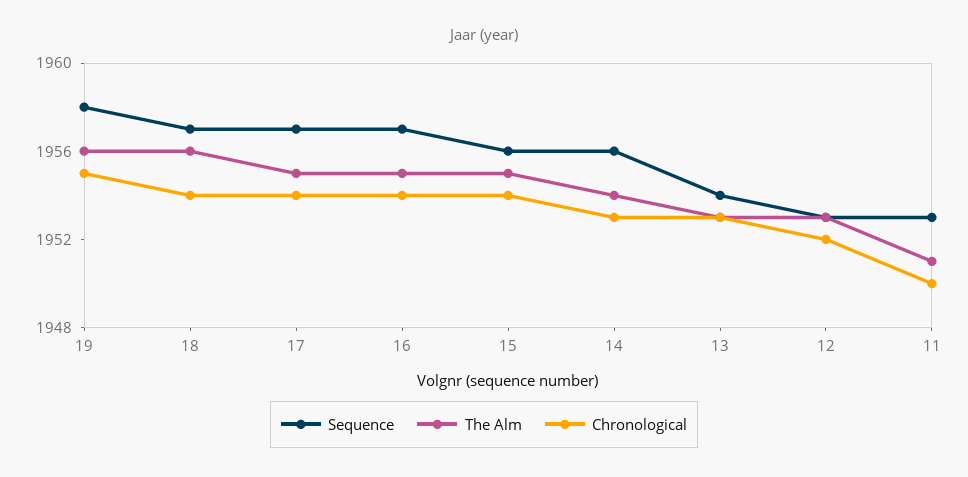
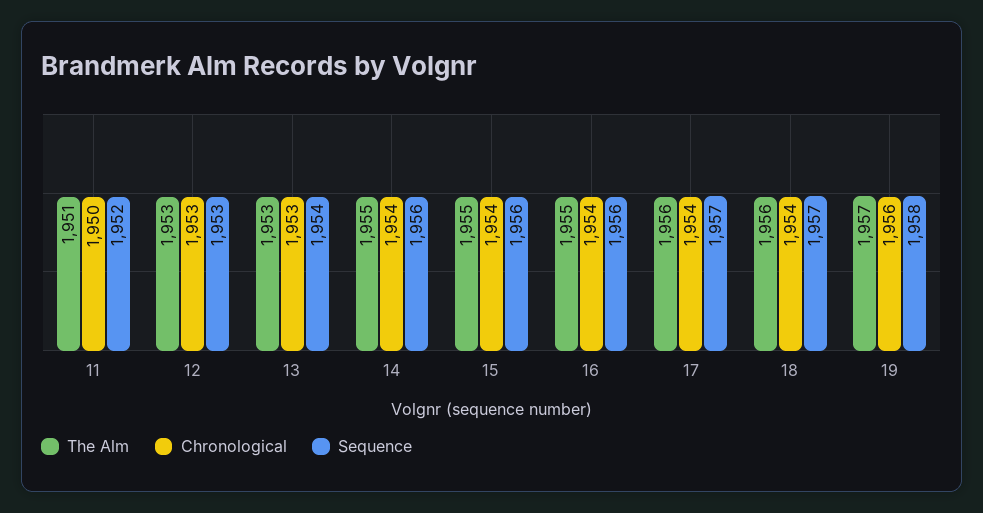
  {
    "Sequence": {
      "19": 1958,
      "18": 1957,
      "17": 1957,
-     "16": 1957,
+     "16": 1956,
      "15": 1956,
      "14": 1956,
      "13": 1954,
      "12": 1953,
-     "11": 1953
+     "11": 1952
    },
    "The Alm": {
-     "19": 1956,
+     "19": 1957,
      "18": 1956,
-     "17": 1955,
+     "17": 1956,
      "16": 1955,
      "15": 1955,
-     "14": 1954,
+     "14": 1955,
      "13": 1953,
      "12": 1953,
      "11": 1951
    },
    "Chronological": {
-     "19": 1955,
+     "19": 1956,
      "18": 1954,
      "17": 1954,
      "16": 1954,
      "15": 1954,
-     "14": 1953,
+     "14": 1954,
      "13": 1953,
-     "12": 1952,
+     "12": 1953,
      "11": 1950
    }
  }

